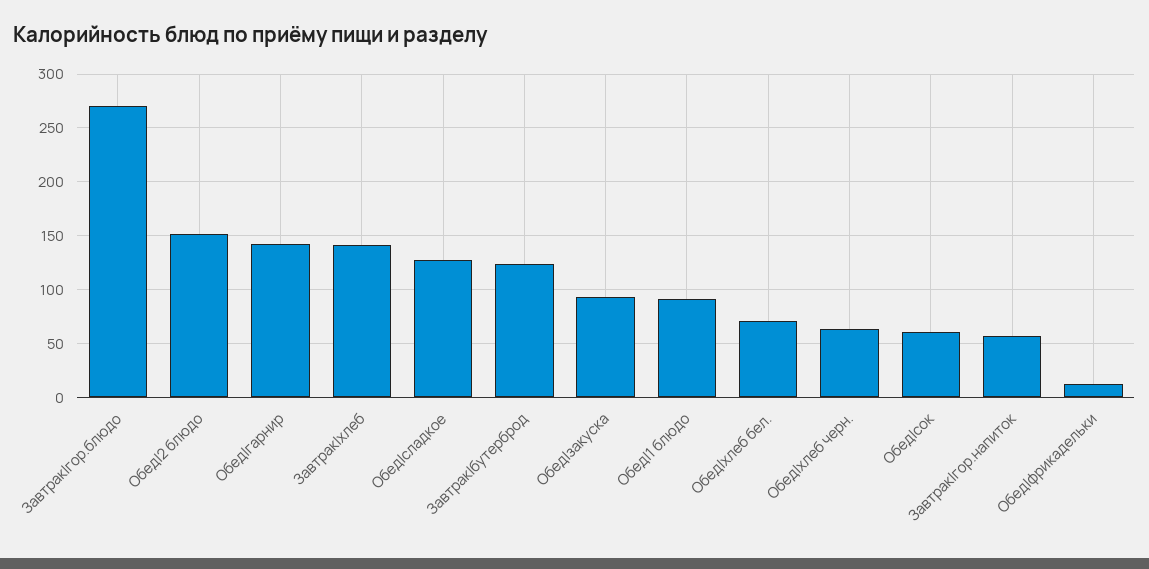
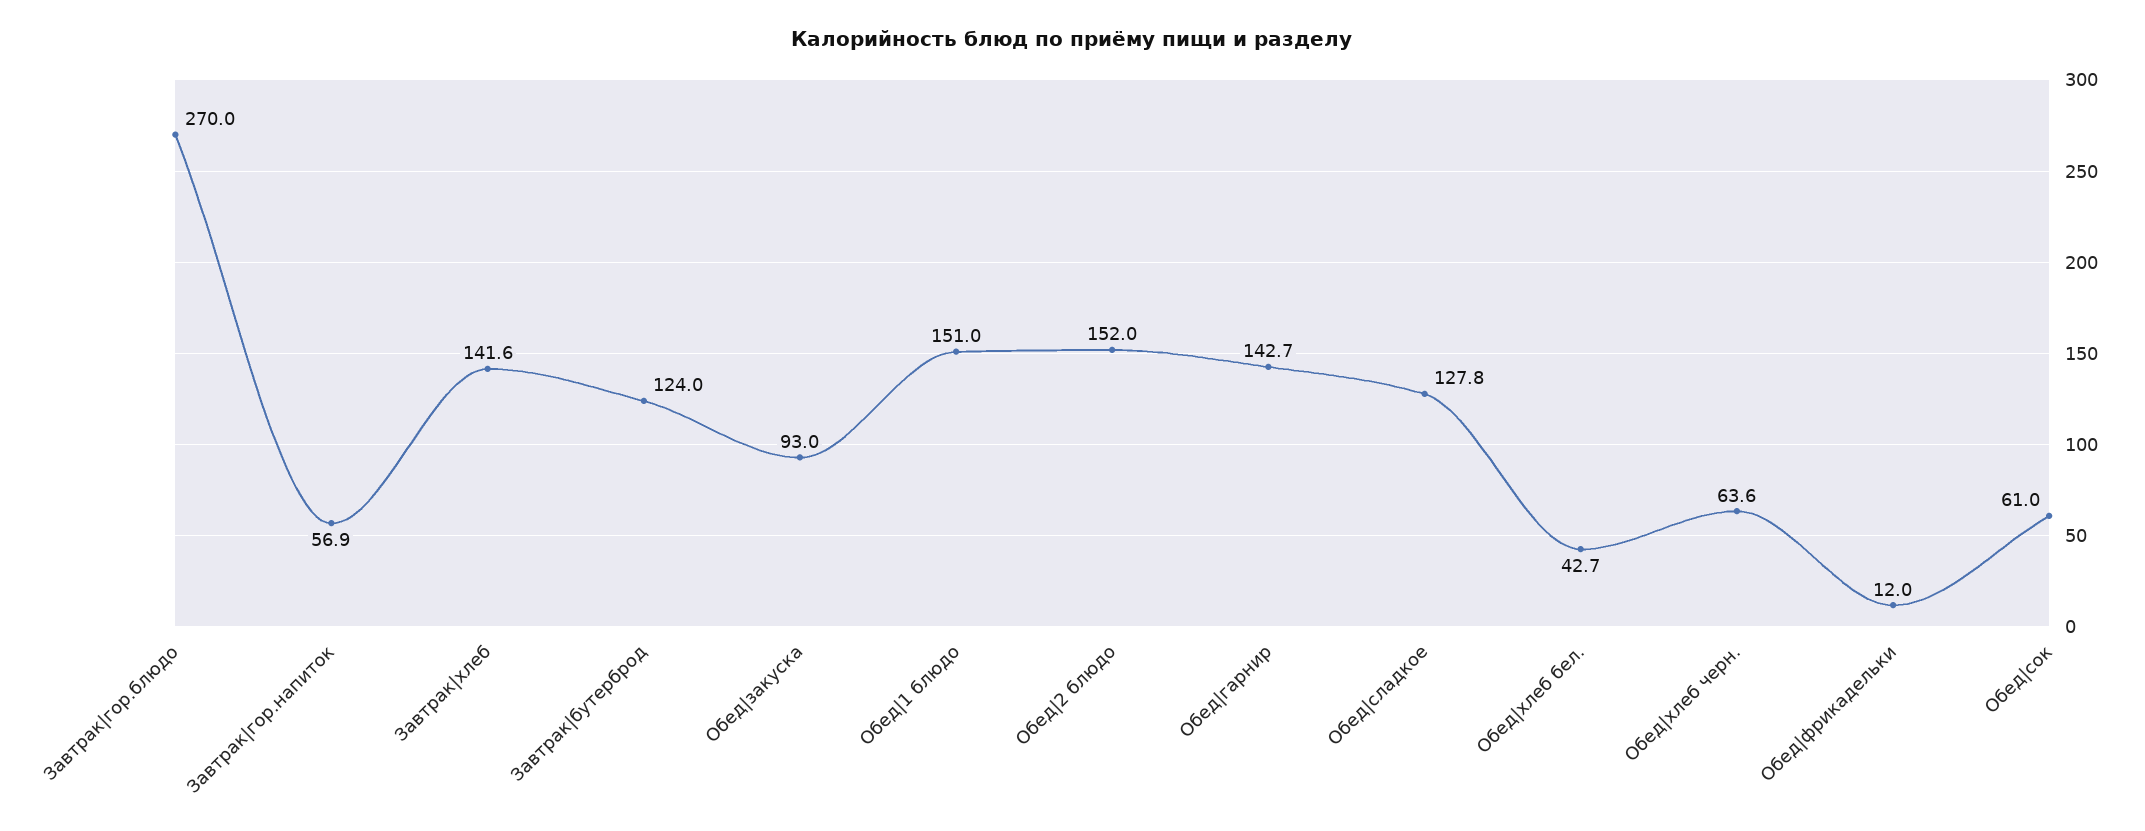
  {
    "Завтрак|гор.блюдо": 270,
    "Обед|2 блюдо": 152,
    "Обед|гарнир": 142.7,
    "Завтрак|хлеб": 141.6,
    "Обед|сладкое": 127.8,
    "Завтрак|бутерброд": 124,
    "Обед|закуска": 93,
-   "Обед|1 блюдо": 90,
+   "Обед|1 блюдо": 151,
-   "Обед|хлеб бел.": 70,
+   "Обед|хлеб бел.": 42.7,
    "Обед|хлеб черн.": 63.6,
    "Обед|сок": 61,
    "Завтрак|гор.напиток": 56.9,
    "Обед|фрикадельки": 12
  }

